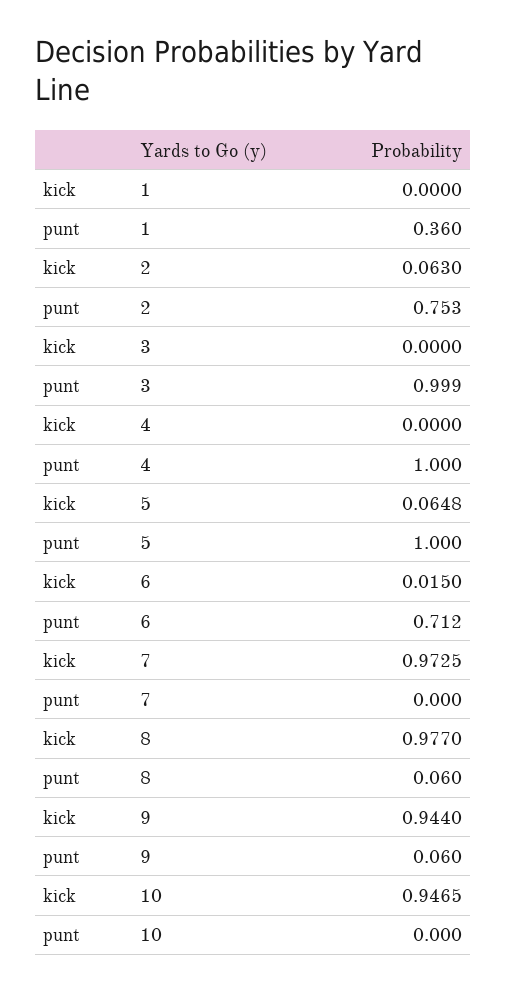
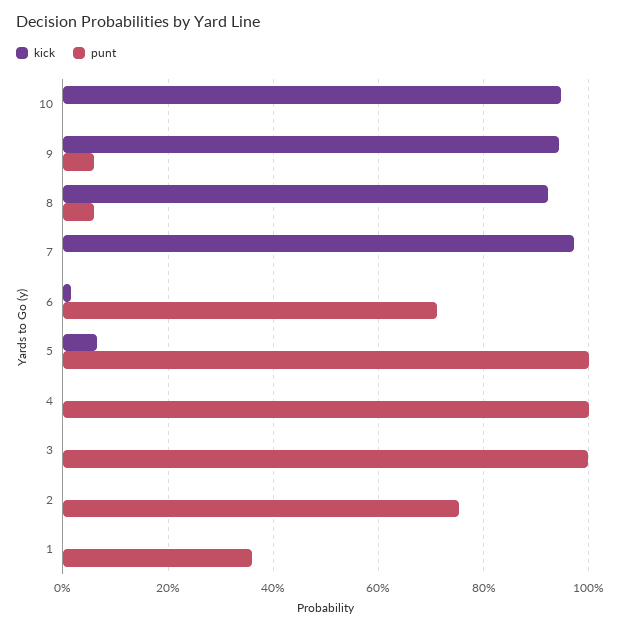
  {
    "kick": {
      "1": 0,
-     "2": 0.063,
+     "2": 0,
      "3": 0,
      "4": 0,
      "5": 0.0648,
      "6": 0.015,
      "7": 0.9725,
-     "8": 0.977,
+     "8": 0.92,
      "9": 0.944,
      "10": 0.9465
    },
    "punt": {
      "1": 0.36,
      "2": 0.753,
      "3": 0.999,
      "4": 1,
      "5": 1,
      "6": 0.712,
      "7": 0,
      "8": 0.06,
      "9": 0.06,
      "10": 0
    }
  }

